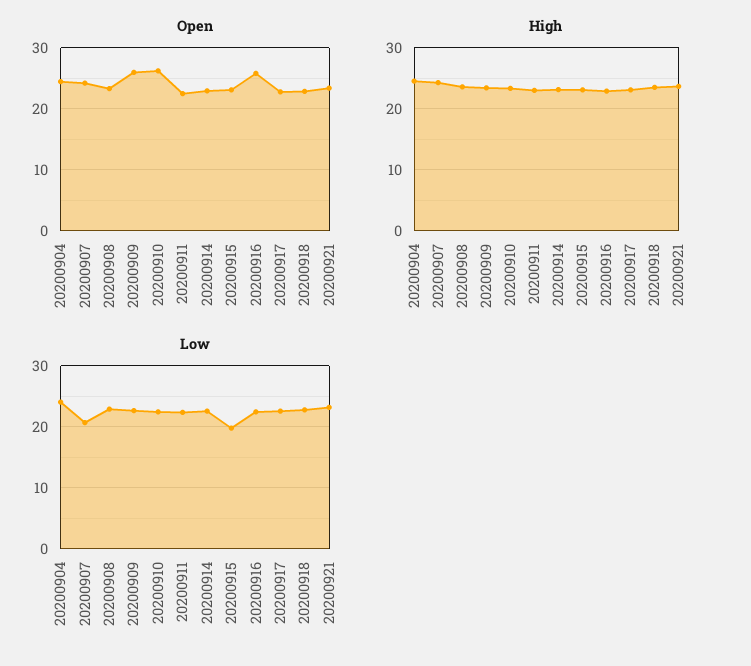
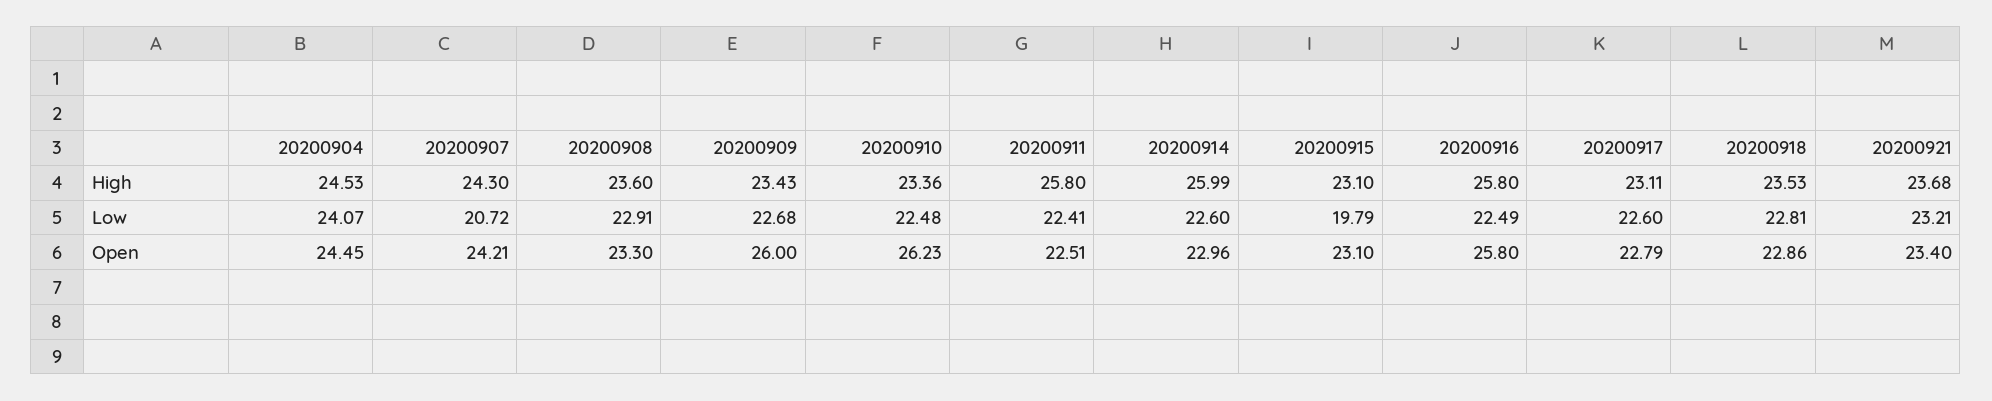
  {
    "Open": {
      "20200904": 24.45,
      "20200907": 24.21,
      "20200908": 23.3,
      "20200909": 26,
      "20200910": 26.23,
      "20200911": 22.51,
      "20200914": 22.96,
      "20200915": 23.1,
      "20200916": 25.8,
      "20200917": 22.79,
      "20200918": 22.86,
      "20200921": 23.4
    },
    "High": {
      "20200904": 24.53,
      "20200907": 24.3,
      "20200908": 23.6,
      "20200909": 23.43,
      "20200910": 23.36,
-     "20200911": 23,
+     "20200911": 25.8,
-     "20200914": 23,
+     "20200914": 25.99,
      "20200915": 23.1,
-     "20200916": 23,
+     "20200916": 25.8,
      "20200917": 23.11,
      "20200918": 23.53,
      "20200921": 23.68
    },
    "Low": {
      "20200904": 24.07,
      "20200907": 20.72,
      "20200908": 22.91,
      "20200909": 22.68,
      "20200910": 22.48,
      "20200911": 22.41,
      "20200914": 22.6,
      "20200915": 19.79,
      "20200916": 22.49,
      "20200917": 22.6,
      "20200918": 22.81,
      "20200921": 23.21
    }
  }

